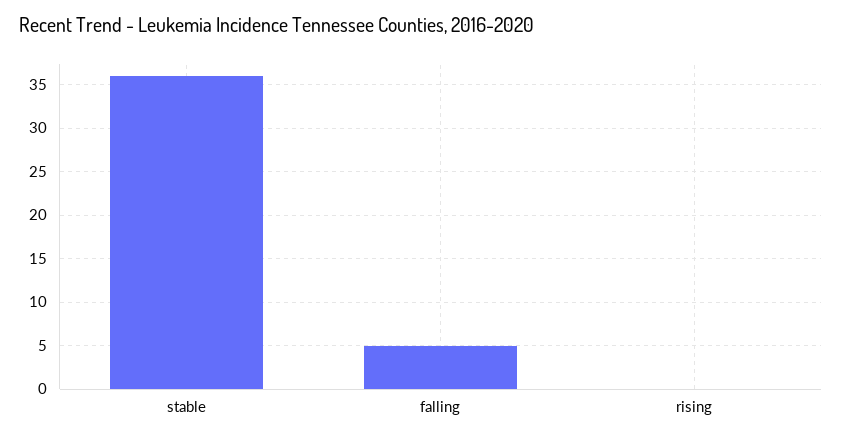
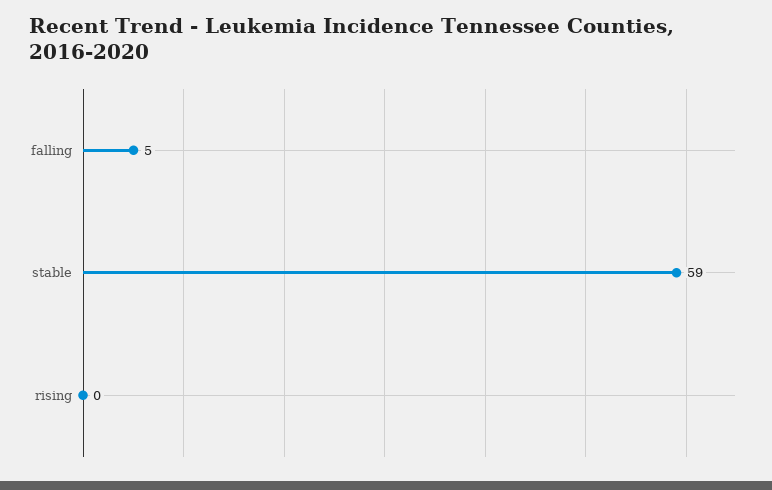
  {
-   "stable": 36,
+   "stable": 59,
    "falling": 5,
    "rising": 0
  }

